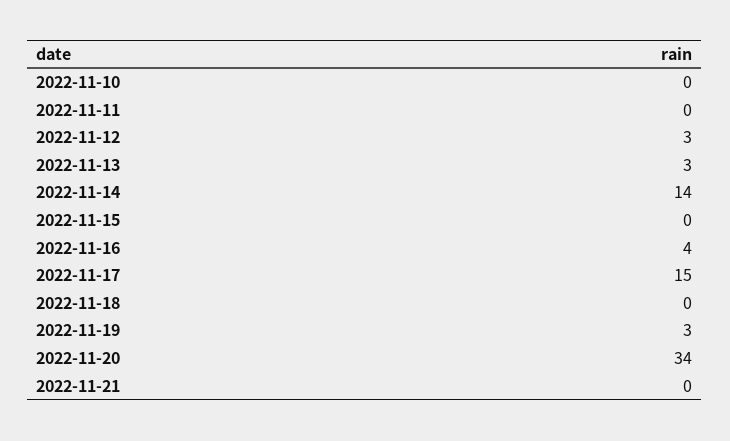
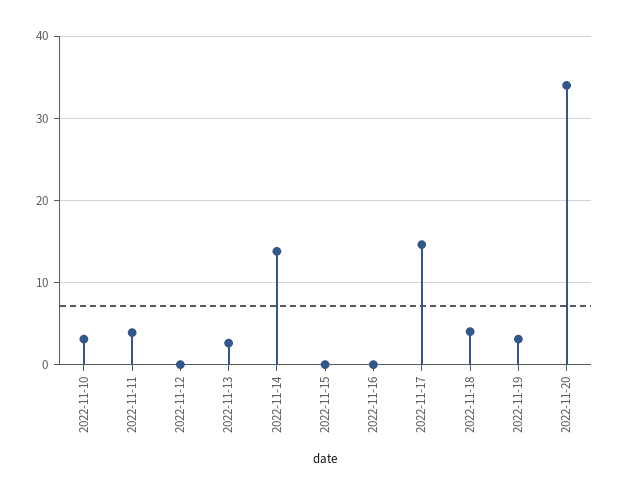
  {
-   "2022-11-10": 0,
+   "2022-11-10": 3,
-   "2022-11-11": 0,
+   "2022-11-11": 4,
-   "2022-11-12": 3,
+   "2022-11-12": 0,
    "2022-11-13": 3,
    "2022-11-14": 14,
    "2022-11-15": 0,
-   "2022-11-16": 4,
+   "2022-11-16": 0,
    "2022-11-17": 15,
-   "2022-11-18": 0,
+   "2022-11-18": 4,
    "2022-11-19": 3,
-   "2022-11-20": 34,
+   "2022-11-20": 34
-   "2022-11-21": 0
  }

